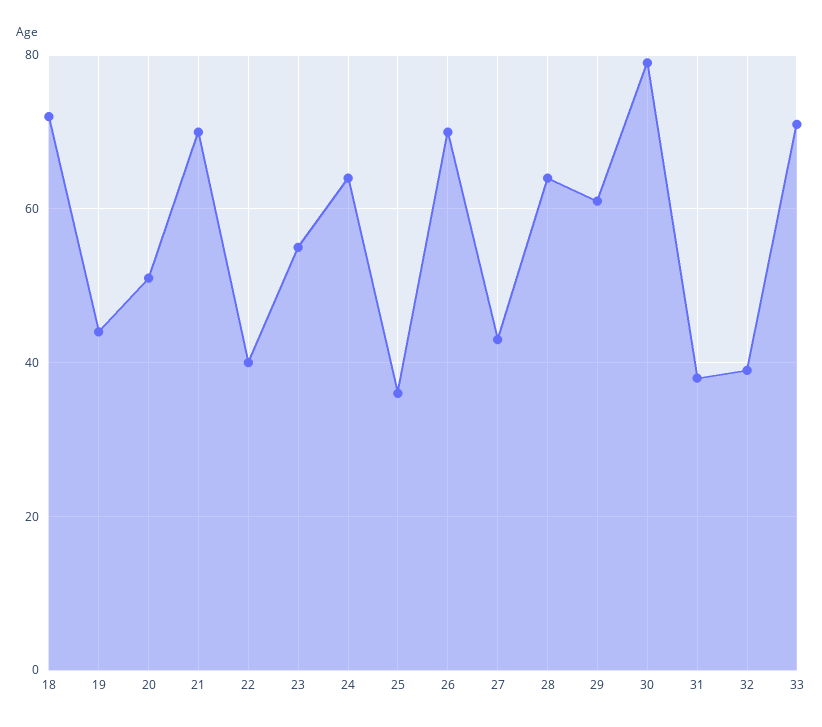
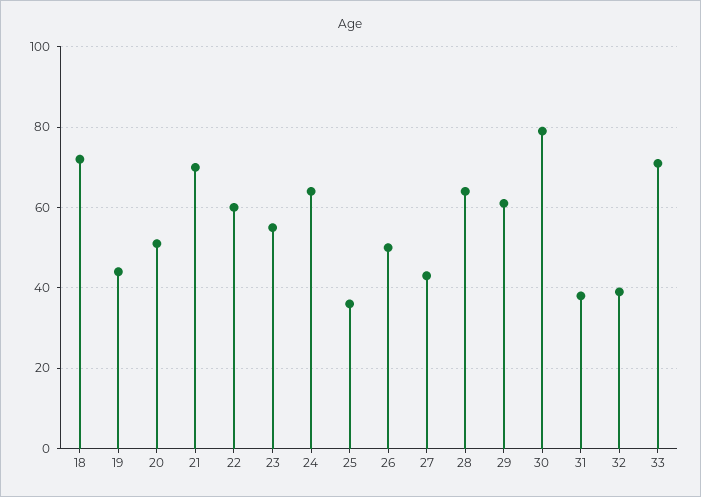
  {
    "18": 70,
    "19": 45,
    "20": 50,
    "21": 70,
-   "22": 40,
+   "22": 60,
    "23": 55,
    "24": 65,
    "25": 35,
-   "26": 70,
+   "26": 50,
    "27": 45,
    "28": 65,
    "29": 60,
    "30": 80,
    "31": 40,
    "32": 40,
    "33": 70
  }

